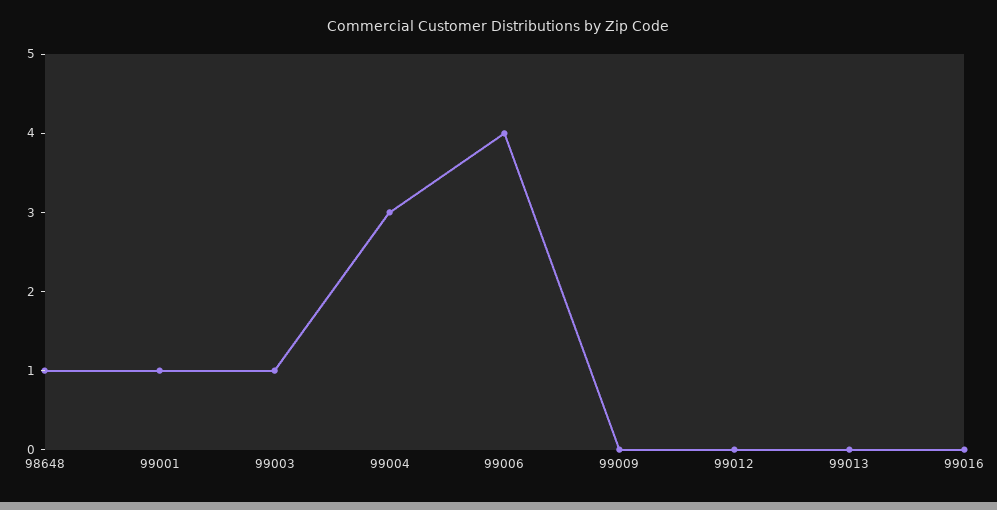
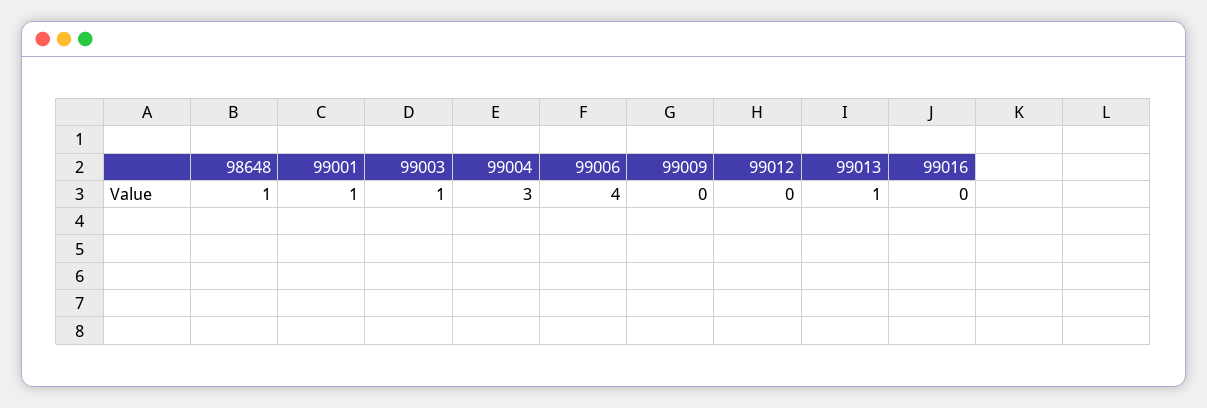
  {
    "98648": 1,
    "99001": 1,
    "99003": 1,
    "99004": 3,
    "99006": 4,
    "99009": 0,
    "99012": 0,
-   "99013": 0,
+   "99013": 1,
    "99016": 0
  }

